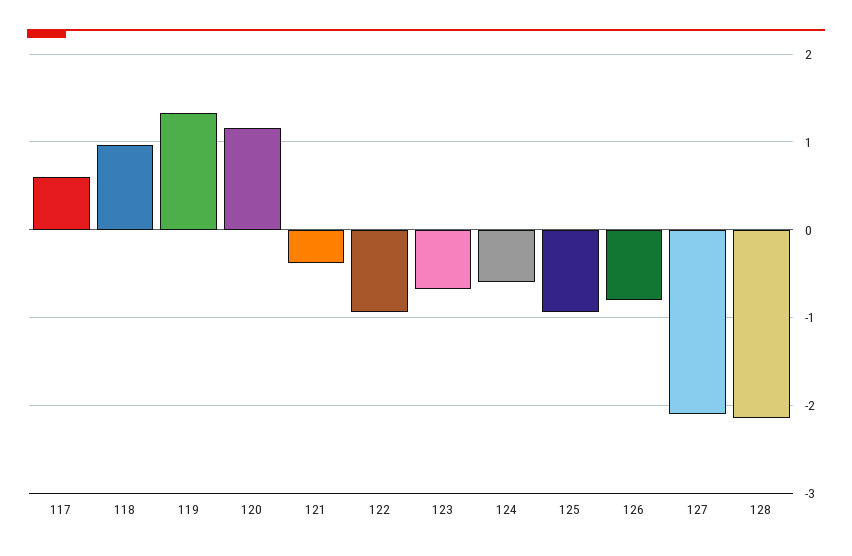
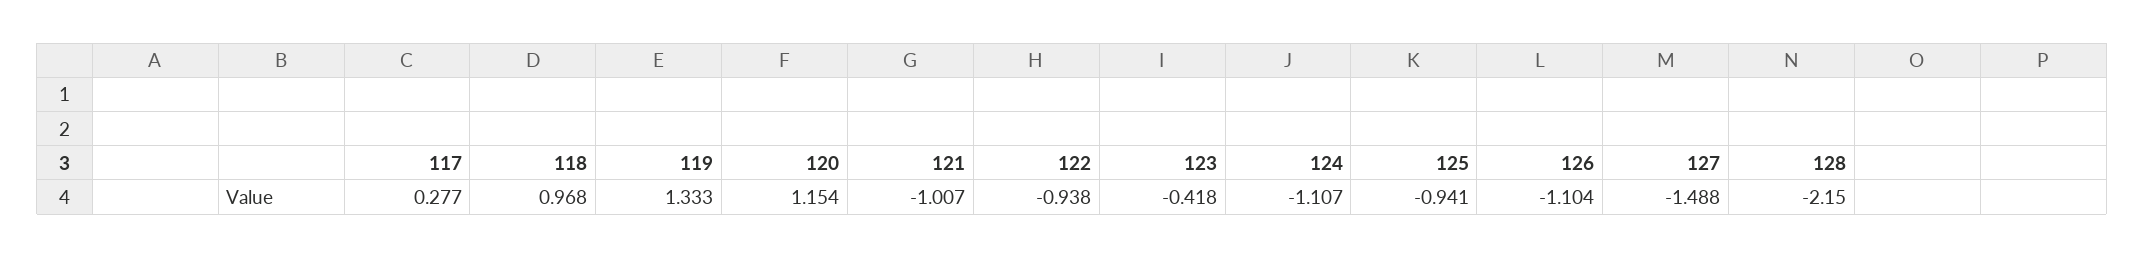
  {
-   "117": 0.6,
+   "117": 0.277,
    "118": 0.968,
    "119": 1.333,
    "120": 1.154,
-   "121": -0.4,
+   "121": -1.007,
    "122": -0.938,
-   "123": -0.7,
+   "123": -0.418,
-   "124": -0.6,
+   "124": -1.107,
    "125": -0.941,
-   "126": -0.8,
+   "126": -1.104,
-   "127": -2.1,
+   "127": -1.488,
    "128": -2.15
  }

